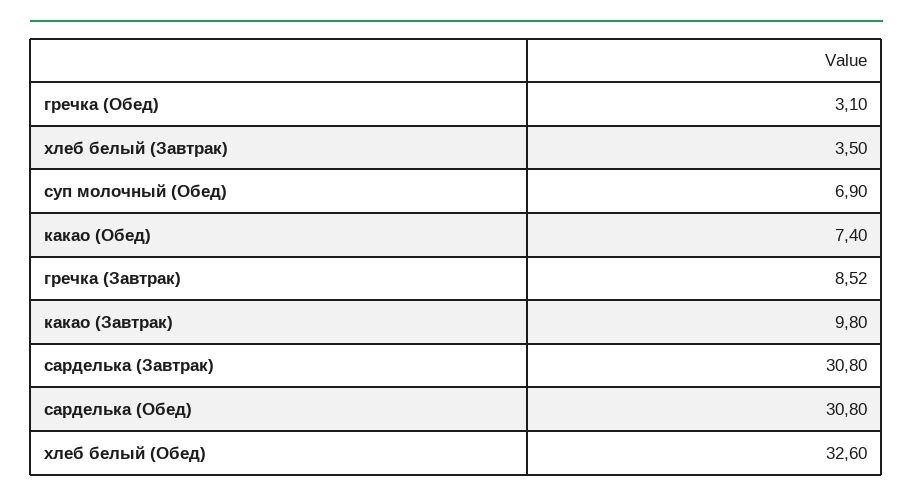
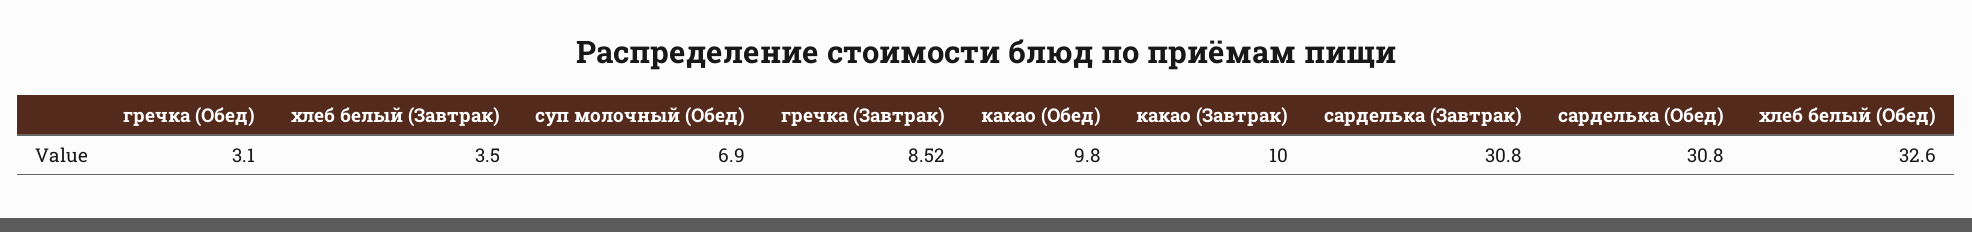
  {
    "гречка (Обед)": 3.1,
    "хлеб белый (Завтрак)": 3.5,
    "суп молочный (Обед)": 6.9,
-   "какао (Обед)": 7.4,
+   "какао (Обед)": 9.8,
    "гречка (Завтрак)": 8.52,
-   "какао (Завтрак)": 9.8,
+   "какао (Завтрак)": 10,
    "сарделька (Завтрак)": 30.8,
    "сарделька (Обед)": 30.8,
    "хлеб белый (Обед)": 32.6
  }

